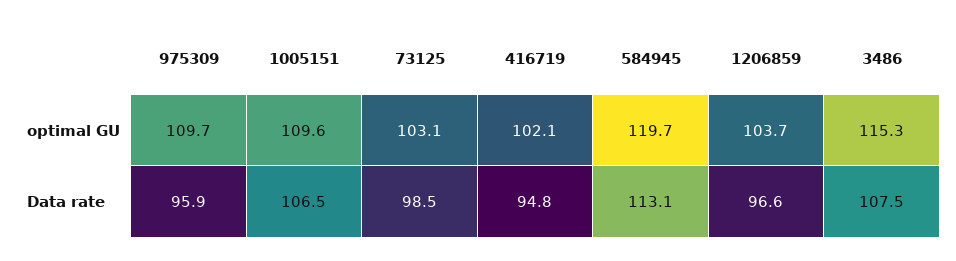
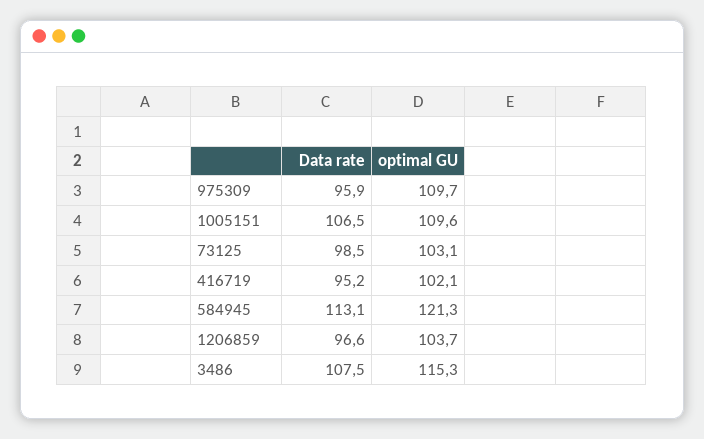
  {
    "975309": {
      "optimal GU": 109.7,
      "Data rate": 95.9
    },
    "1005151": {
      "optimal GU": 109.6,
      "Data rate": 106.5
    },
    "73125": {
      "optimal GU": 103.1,
      "Data rate": 98.5
    },
    "416719": {
      "optimal GU": 102.1,
-     "Data rate": 94.8
+     "Data rate": 95.2
    },
    "584945": {
-     "optimal GU": 119.7,
+     "optimal GU": 121.3,
      "Data rate": 113.1
    },
    "1206859": {
      "optimal GU": 103.7,
      "Data rate": 96.6
    },
    "3486": {
      "optimal GU": 115.3,
      "Data rate": 107.5
    }
  }

